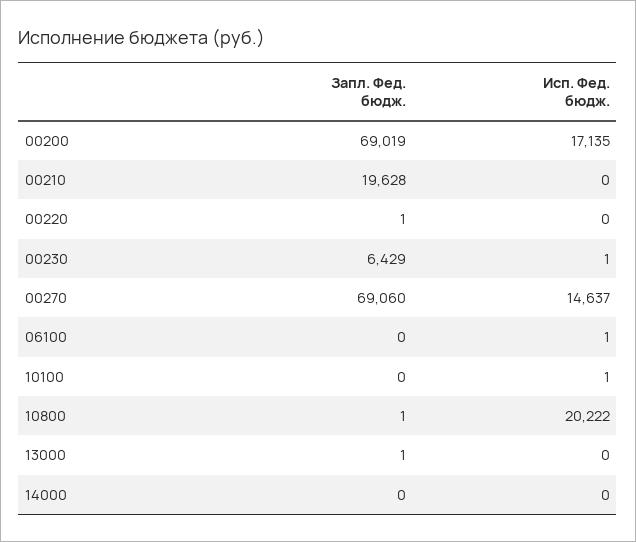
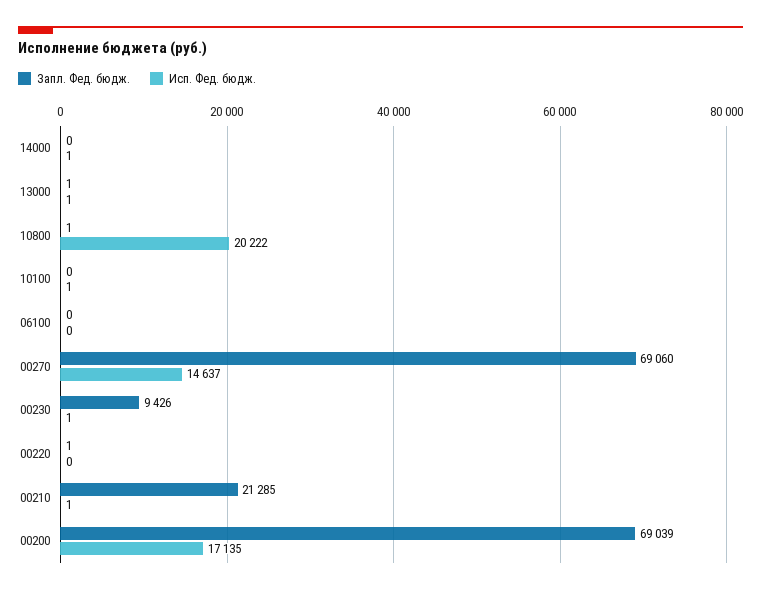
  {
    "Запл. Фед. бюдж.": {
-     "00200": 69019,
+     "00200": 69039,
-     "00210": 19628,
+     "00210": 21285,
      "00220": 1,
-     "00230": 6429,
+     "00230": 9426,
      "00270": 69060,
      "06100": 0,
      "10100": 0,
      "10800": 1,
      "13000": 1,
      "14000": 0
    },
    "Исп. Фед. бюдж.": {
      "00200": 17135,
-     "00210": 0,
+     "00210": 1,
      "00220": 0,
      "00230": 1,
      "00270": 14637,
-     "06100": 1,
+     "06100": 0,
      "10100": 1,
      "10800": 20222,
-     "13000": 0,
+     "13000": 1,
-     "14000": 0
+     "14000": 1
    }
  }

